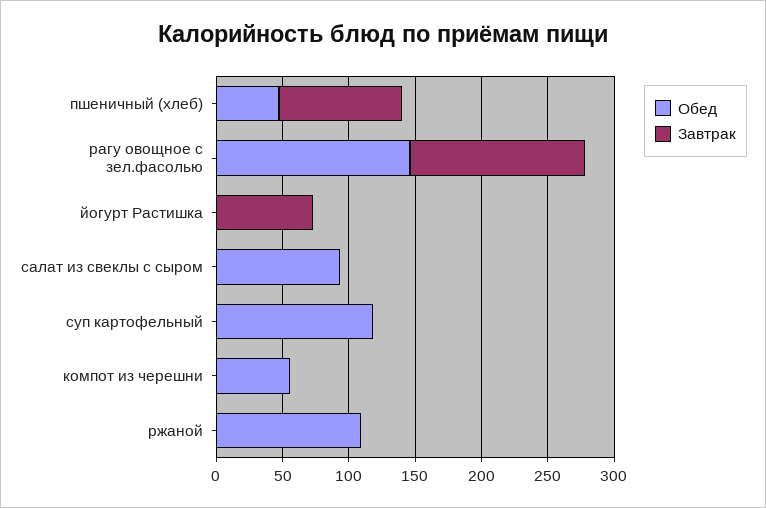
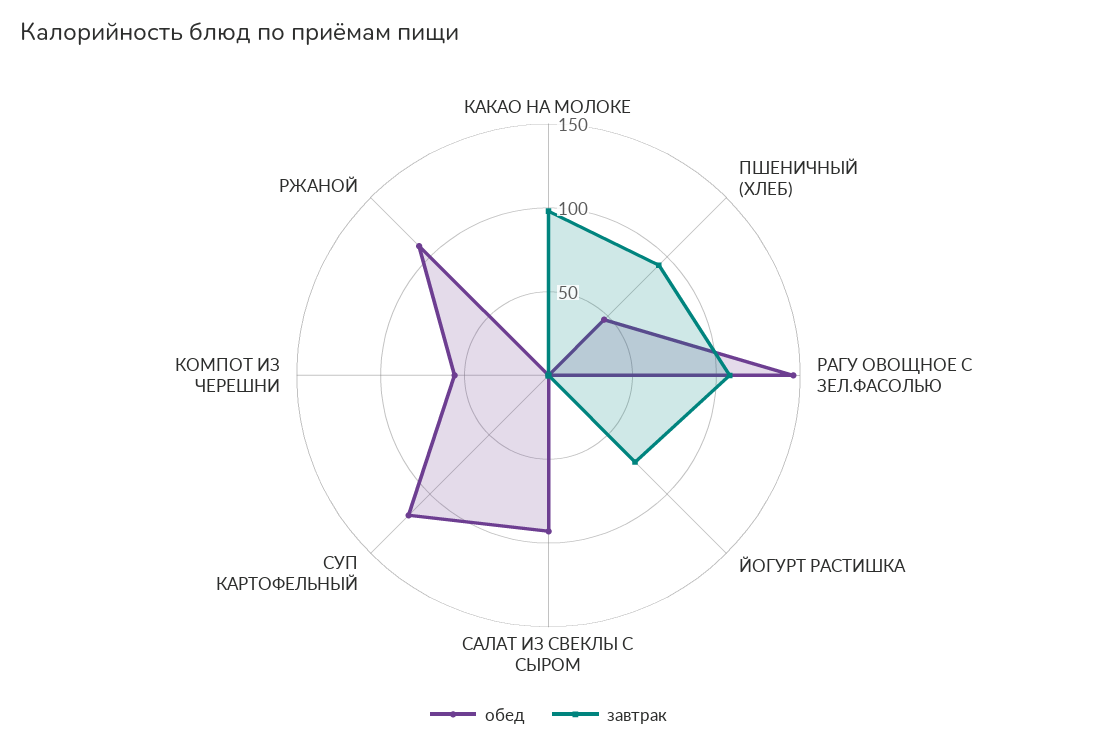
  {
    "Обед": {
      "пшеничный (хлеб)": 50,
      "рагу овощное с зел.фасолью": 150,
      "йогурт Растишка": 0,
      "салат из свеклы с сыром": 90,
      "суп картофельный": 120,
      "компот из черешни": 60,
-     "ржаной": 110
+     "ржаной": 110,
+     "КАКАО НА МОЛОКЕ": 0
    },
    "Завтрак": {
      "пшеничный (хлеб)": 90,
-     "рагу овощное с зел.фасолью": 130,
+     "рагу овощное с зел.фасолью": 110,
      "йогурт Растишка": 70,
      "салат из свеклы с сыром": 0,
      "суп картофельный": 0,
      "компот из черешни": 0,
-     "ржаной": 0
+     "ржаной": 0,
+     "КАКАО НА МОЛОКЕ": 100
    }
  }

